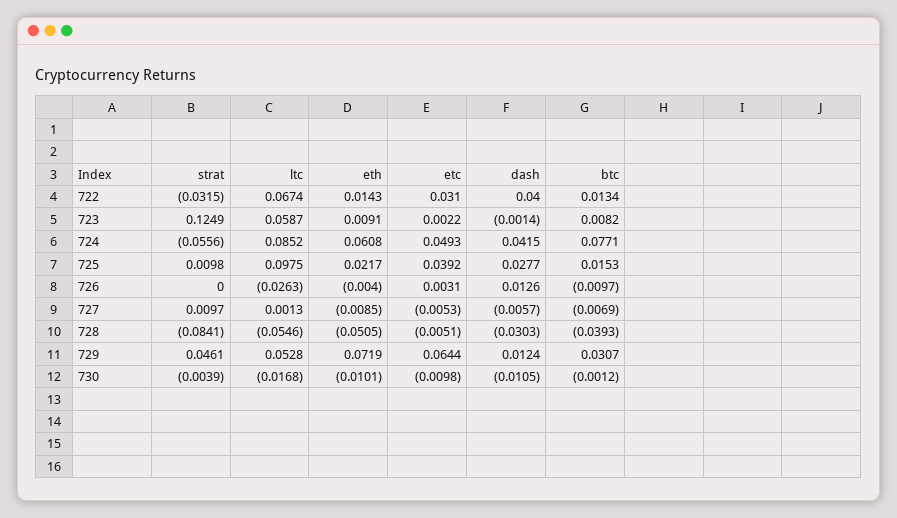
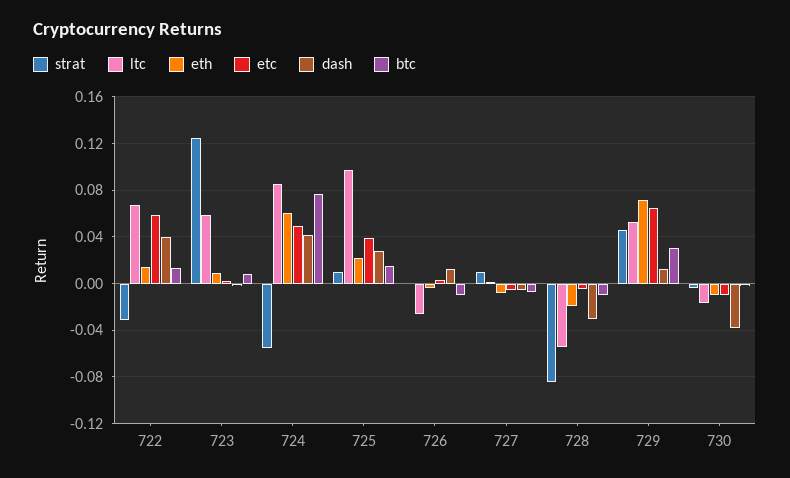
  {
    "strat": {
      "722": -0.0315,
      "723": 0.1249,
      "724": -0.0556,
      "725": 0.0098,
      "726": 0,
      "727": 0.0097,
      "728": -0.0841,
      "729": 0.0461,
      "730": -0.0039
    },
    "ltc": {
      "722": 0.0674,
      "723": 0.0587,
      "724": 0.0852,
      "725": 0.0975,
      "726": -0.0263,
      "727": 0.0013,
      "728": -0.0546,
      "729": 0.0528,
      "730": -0.0168
    },
    "eth": {
      "722": 0.0143,
      "723": 0.0091,
      "724": 0.0608,
      "725": 0.0217,
      "726": -0.004,
      "727": -0.0085,
-     "728": -0.0505,
+     "728": -0.02,
      "729": 0.0719,
      "730": -0.0101
    },
    "etc": {
-     "722": 0.031,
+     "722": 0.06,
      "723": 0.0022,
      "724": 0.0493,
      "725": 0.0392,
      "726": 0.0031,
      "727": -0.0053,
      "728": -0.0051,
      "729": 0.0644,
      "730": -0.0098
    },
    "dash": {
      "722": 0.04,
      "723": -0.0014,
      "724": 0.0415,
      "725": 0.0277,
      "726": 0.0126,
      "727": -0.0057,
      "728": -0.0303,
      "729": 0.0124,
-     "730": -0.0105
+     "730": -0.04
    },
    "btc": {
      "722": 0.0134,
      "723": 0.0082,
      "724": 0.0771,
      "725": 0.0153,
      "726": -0.0097,
      "727": -0.0069,
-     "728": -0.0393,
+     "728": -0.01,
      "729": 0.0307,
      "730": -0.0012
    }
  }

